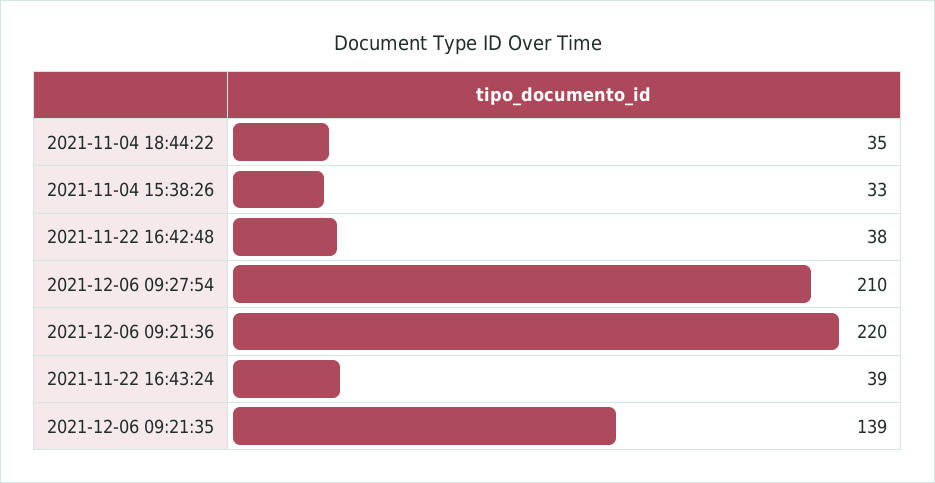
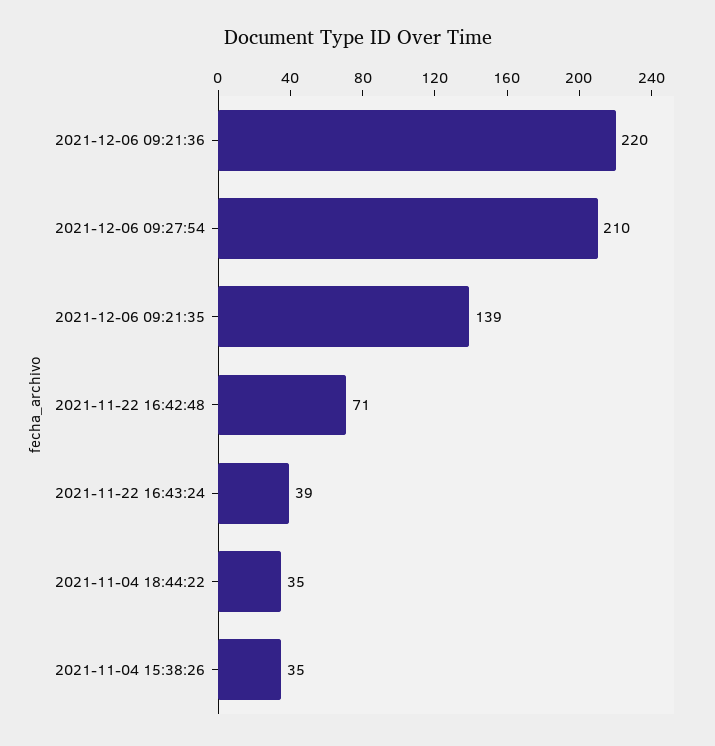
  {
    "2021-11-04 18:44:22": 35,
-   "2021-11-04 15:38:26": 33,
+   "2021-11-04 15:38:26": 35,
-   "2021-11-22 16:42:48": 38,
+   "2021-11-22 16:42:48": 71,
    "2021-12-06 09:27:54": 210,
    "2021-12-06 09:21:36": 220,
    "2021-11-22 16:43:24": 39,
    "2021-12-06 09:21:35": 139
  }

